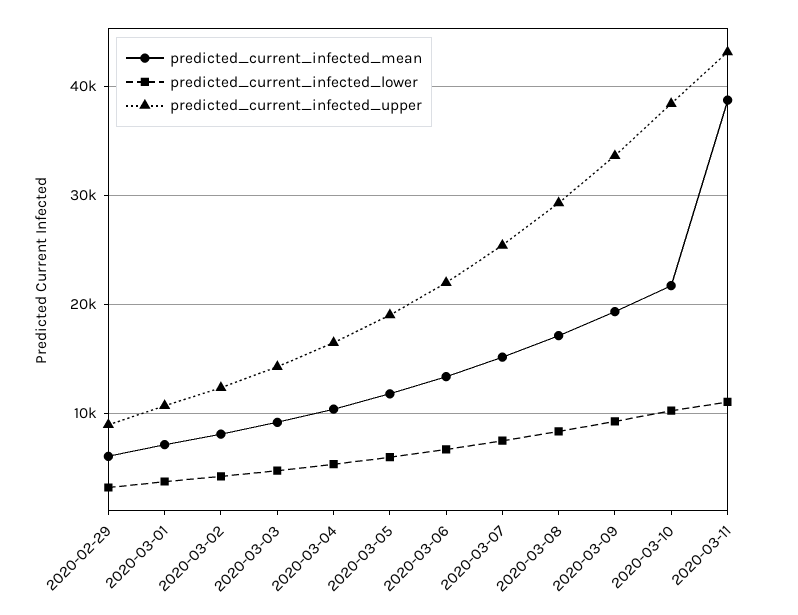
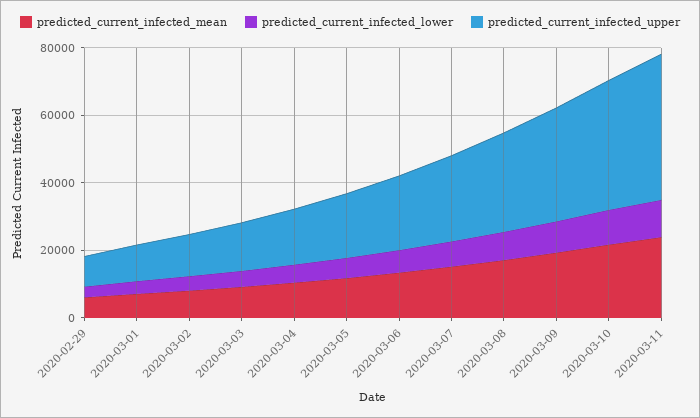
  {
    "predicted_current_infected_mean": {
      "2020-02-29": 6000,
      "2020-03-01": 7000,
      "2020-03-02": 8000,
      "2020-03-03": 9000,
      "2020-03-04": 10000,
      "2020-03-05": 12000,
      "2020-03-06": 13000,
      "2020-03-07": 15000,
      "2020-03-08": 17000,
      "2020-03-09": 19000,
      "2020-03-10": 22000,
-     "2020-03-11": 39000
+     "2020-03-11": 25000
    },
    "predicted_current_infected_lower": {
      "2020-02-29": 3000,
      "2020-03-01": 4000,
      "2020-03-02": 4000,
      "2020-03-03": 5000,
      "2020-03-04": 5000,
      "2020-03-05": 6000,
      "2020-03-06": 7000,
      "2020-03-07": 7000,
      "2020-03-08": 8000,
      "2020-03-09": 9000,
      "2020-03-10": 10000,
      "2020-03-11": 11000
    },
    "predicted_current_infected_upper": {
      "2020-02-29": 9000,
      "2020-03-01": 11000,
      "2020-03-02": 12000,
      "2020-03-03": 14000,
      "2020-03-04": 16000,
      "2020-03-05": 19000,
      "2020-03-06": 22000,
      "2020-03-07": 25000,
      "2020-03-08": 29000,
      "2020-03-09": 34000,
      "2020-03-10": 38000,
      "2020-03-11": 43000
    }
  }

